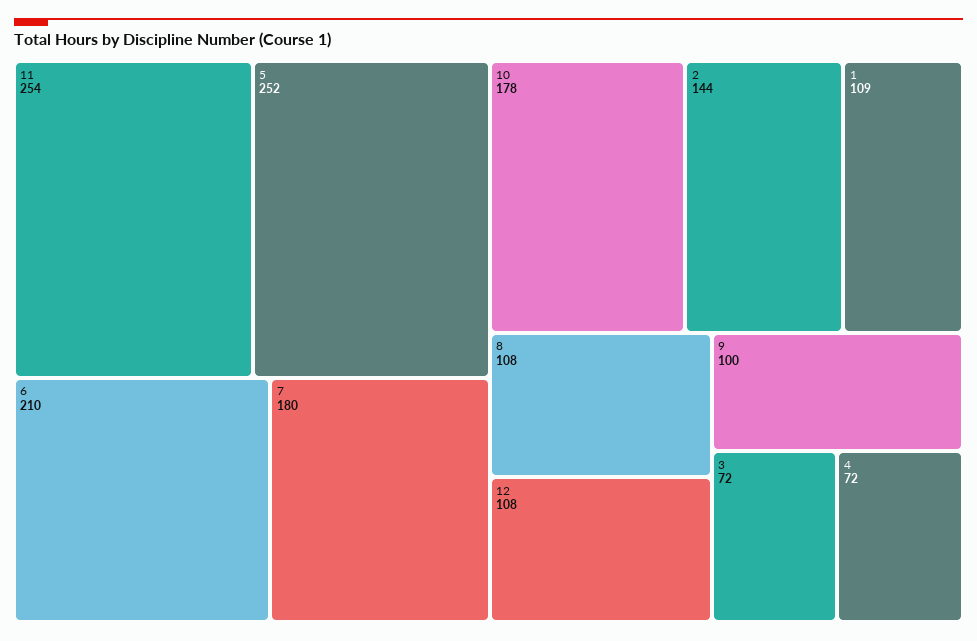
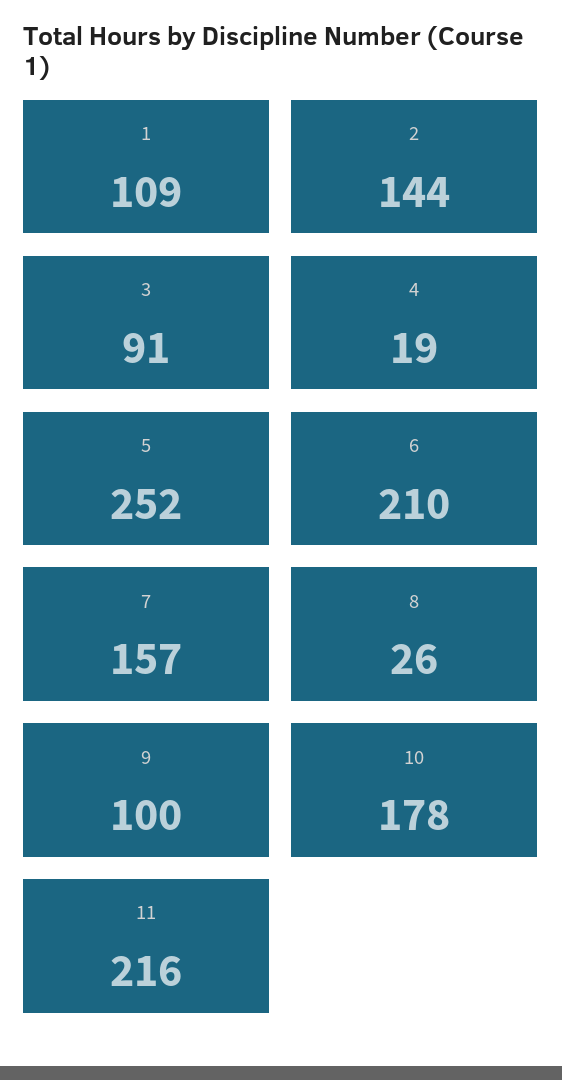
  {
-   "11": 254,
+   "11": 216,
    "5": 252,
    "6": 210,
-   "7": 180,
+   "7": 157,
    "10": 178,
    "2": 144,
    "1": 109,
-   "8": 108,
+   "8": 26,
-   "12": 108,
    "9": 100,
-   "3": 72,
+   "3": 91,
-   "4": 72
+   "4": 19
  }

